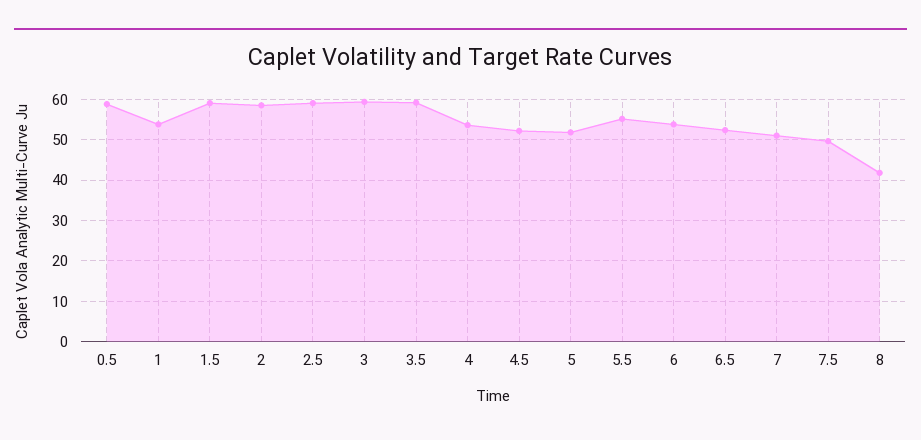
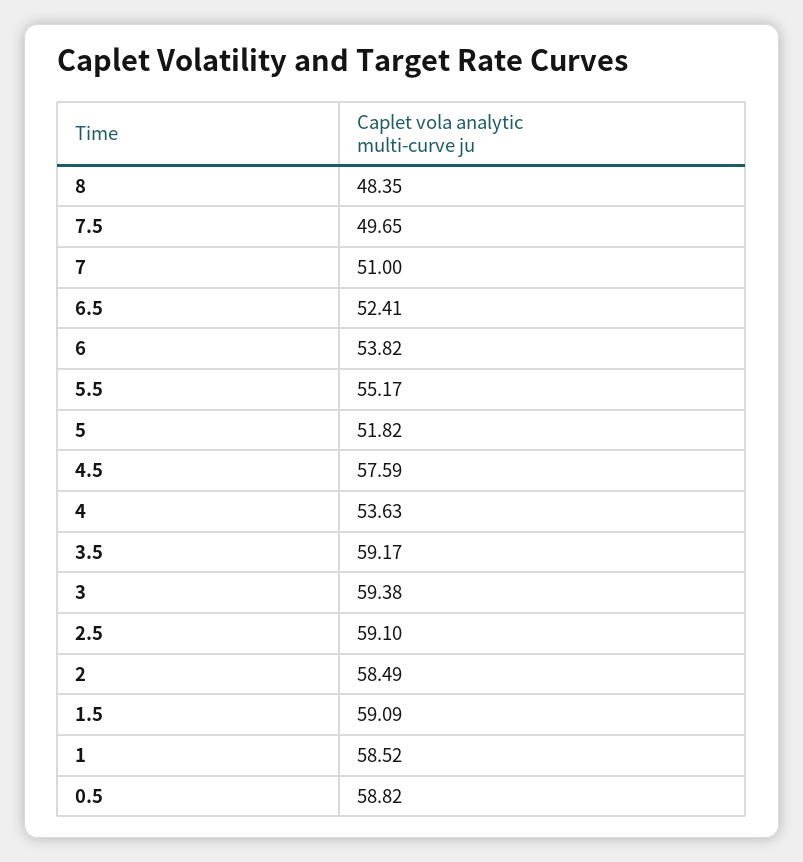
  {
    "0.5": 58.82,
-   "1": 54,
+   "1": 58.52,
    "1.5": 59.09,
    "2": 58.49,
    "2.5": 59.1,
    "3": 59.38,
    "3.5": 59.17,
    "4": 53.63,
-   "4.5": 52,
+   "4.5": 57.59,
    "5": 51.82,
    "5.5": 55.17,
    "6": 53.82,
    "6.5": 52.41,
    "7": 51,
    "7.5": 49.65,
-   "8": 42
+   "8": 48.35
  }

